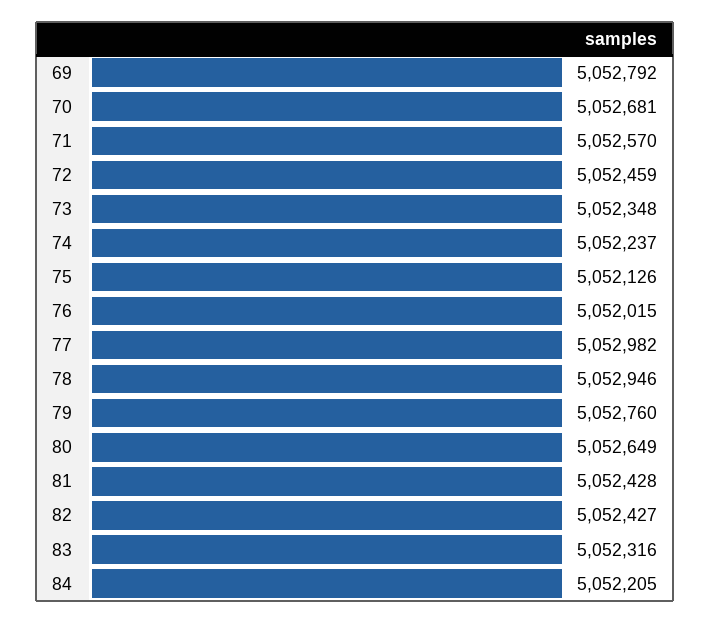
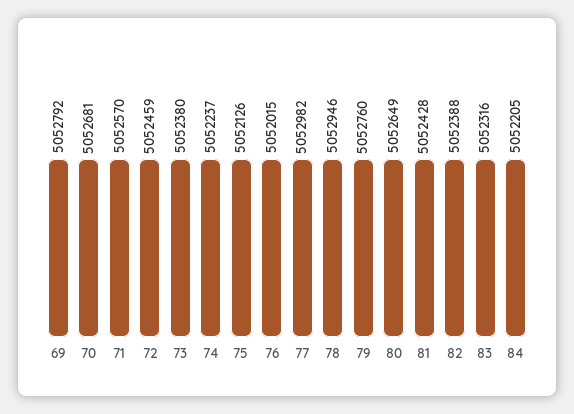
  {
    "69": 5052792,
    "70": 5052681,
    "71": 5052570,
    "72": 5052459,
-   "73": 5052348,
+   "73": 5052380,
    "74": 5052237,
    "75": 5052126,
    "76": 5052015,
    "77": 5052982,
    "78": 5052946,
    "79": 5052760,
    "80": 5052649,
    "81": 5052428,
-   "82": 5052427,
+   "82": 5052388,
    "83": 5052316,
    "84": 5052205
  }

